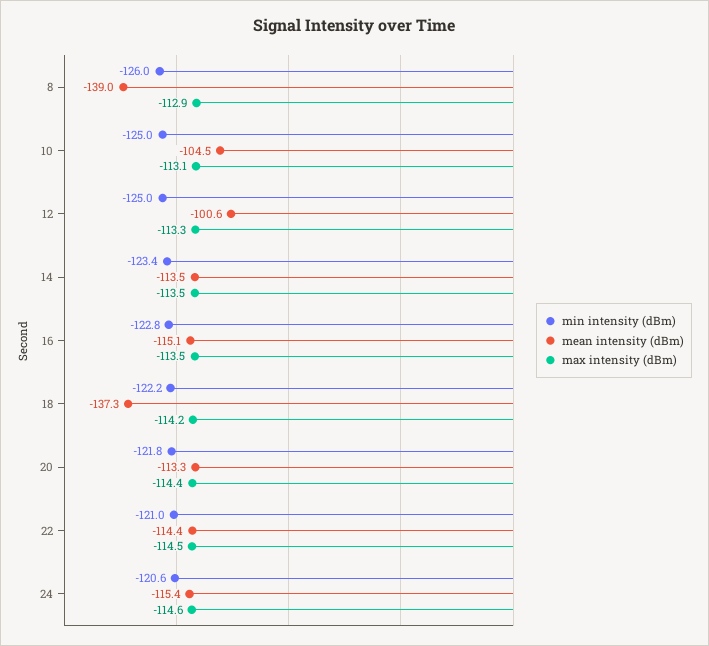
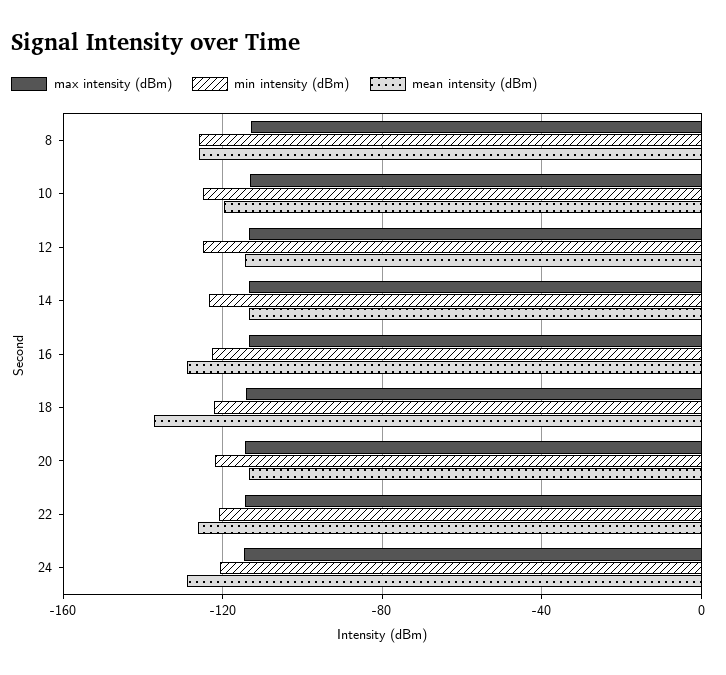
  {
    "min intensity (dBm)": {
      "8": -126,
      "10": -125,
      "12": -125,
      "14": -123.4,
      "16": -122.8,
      "18": -122.2,
      "20": -121.8,
      "22": -121,
      "24": -120.6
    },
    "mean intensity (dBm)": {
-     "8": -139,
+     "8": -125,
-     "10": -104.5,
+     "10": -120,
-     "12": -100.6,
+     "12": -115,
      "14": -113.5,
-     "16": -115.1,
+     "16": -130,
      "18": -137.3,
      "20": -113.3,
-     "22": -114.4,
+     "22": -125,
-     "24": -115.4
+     "24": -130
    },
    "max intensity (dBm)": {
      "8": -112.9,
      "10": -113.1,
      "12": -113.3,
      "14": -113.5,
      "16": -113.5,
      "18": -114.2,
      "20": -114.4,
      "22": -114.5,
      "24": -114.6
    }
  }

